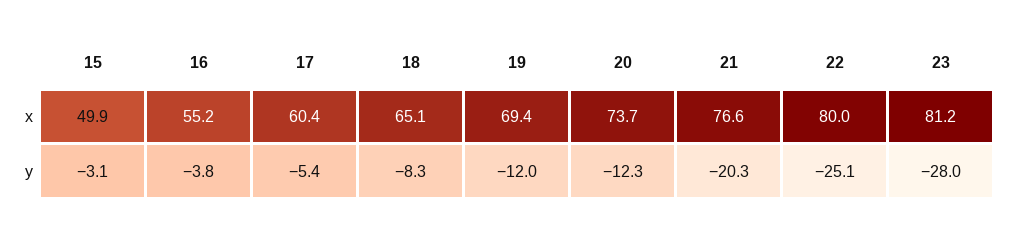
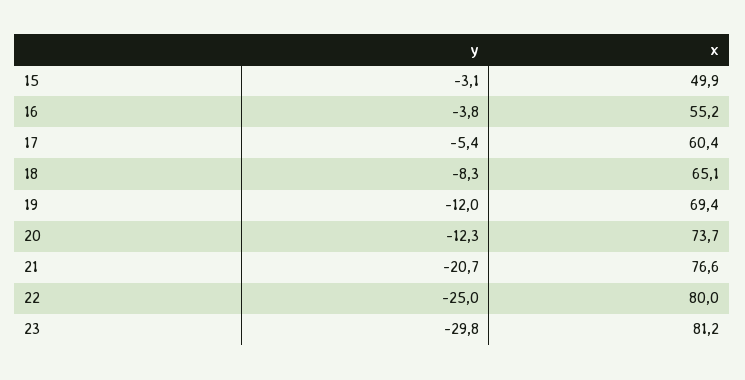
  {
    "15": {
      "x": 49.9,
      "y": -3.1
    },
    "16": {
      "x": 55.2,
      "y": -3.8
    },
    "17": {
      "x": 60.4,
      "y": -5.4
    },
    "18": {
      "x": 65.1,
      "y": -8.3
    },
    "19": {
      "x": 69.4,
      "y": -12
    },
    "20": {
      "x": 73.7,
      "y": -12.3
    },
    "21": {
      "x": 76.6,
-     "y": -20.3
+     "y": -20.7
    },
    "22": {
      "x": 80,
-     "y": -25.1
+     "y": -25
    },
    "23": {
      "x": 81.2,
-     "y": -28
+     "y": -29.8
    }
  }

